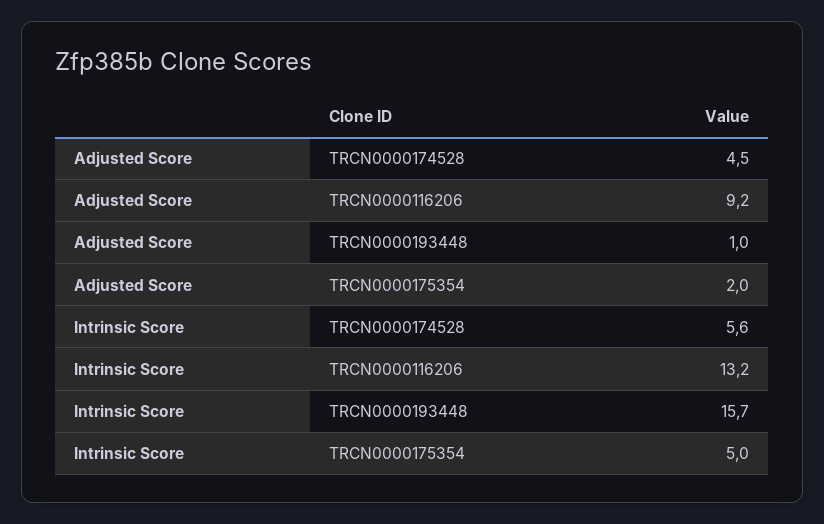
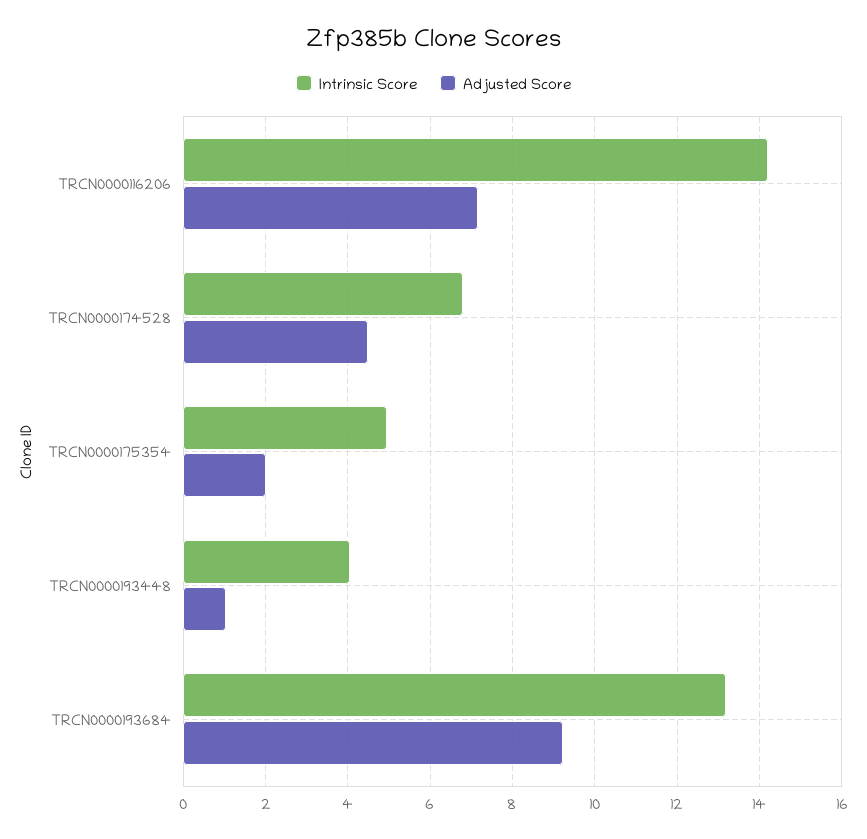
  {
    "Adjusted Score": {
      "TRCN0000174528": 4.5,
-     "TRCN0000116206": 9.2,
+     "TRCN0000116206": 7.2,
      "TRCN0000193448": 1,
-     "TRCN0000175354": 2
+     "TRCN0000175354": 2,
+     "TRCN0000193684": 9.2
    },
    "Intrinsic Score": {
-     "TRCN0000174528": 5.6,
+     "TRCN0000174528": 6.8,
-     "TRCN0000116206": 13.2,
+     "TRCN0000116206": 14.2,
-     "TRCN0000193448": 15.7,
+     "TRCN0000193448": 4,
-     "TRCN0000175354": 5
+     "TRCN0000175354": 5,
+     "TRCN0000193684": 13.2
    }
  }

